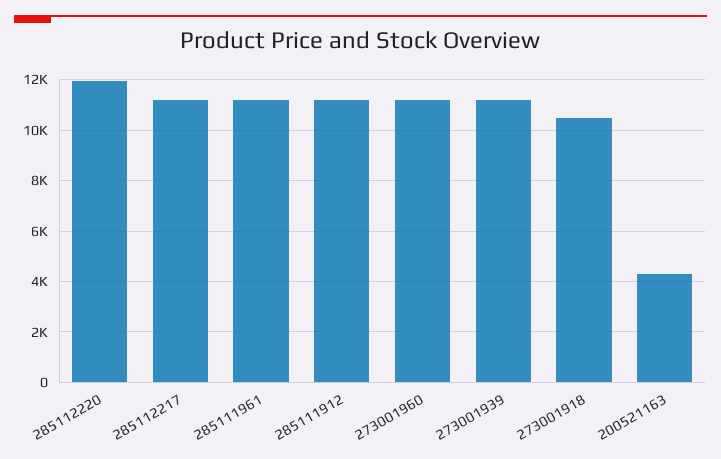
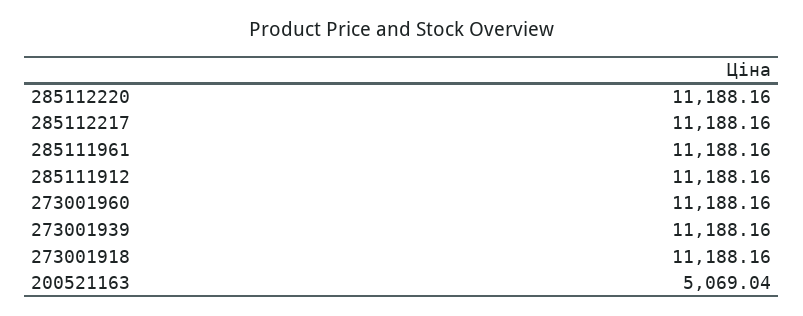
  {
-   "285112220": 12000,
+   "285112220": 11188.16,
    "285112217": 11188.16,
    "285111961": 11188.16,
    "285111912": 11188.16,
    "273001960": 11188.16,
    "273001939": 11188.16,
-   "273001918": 10500,
+   "273001918": 11188.16,
-   "200521163": 4250
+   "200521163": 5069.04
  }

